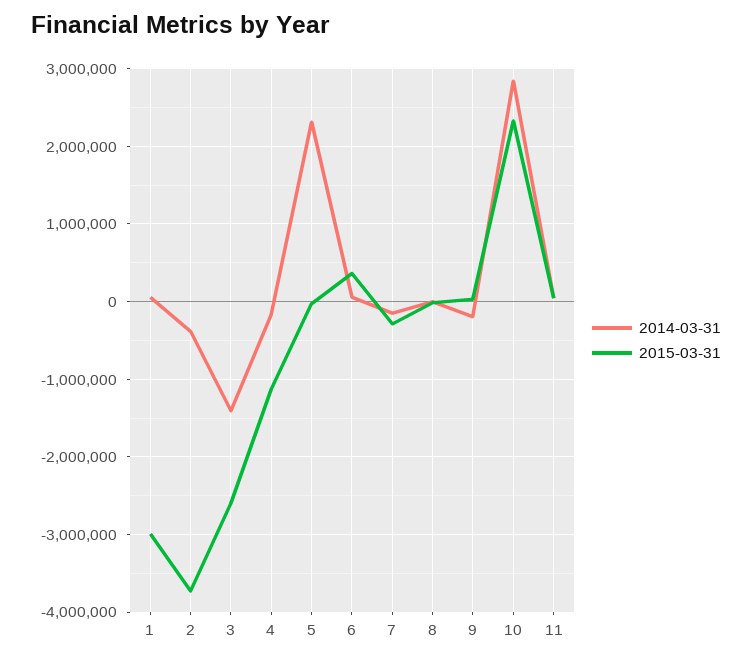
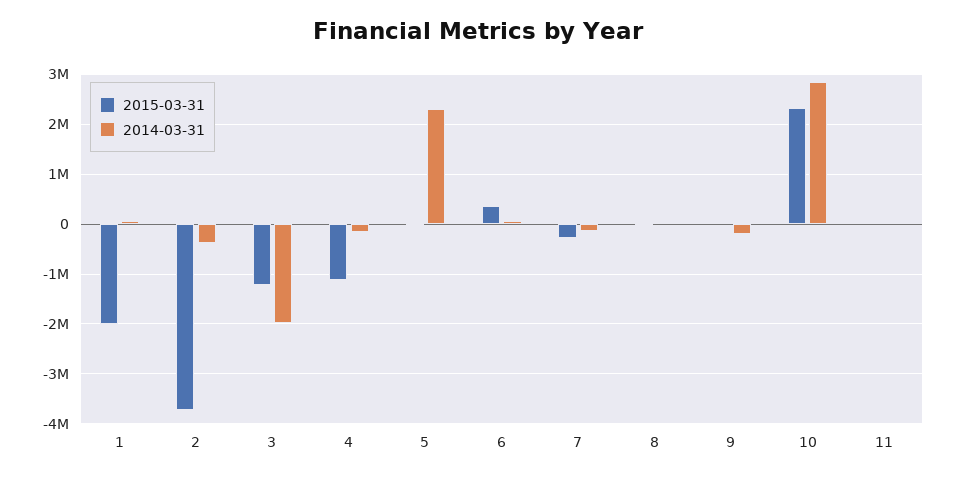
  {
    "2014-03-31": {
      "1": 100000,
      "2": -400000,
-     "3": -1400000,
+     "3": -2000000,
      "4": -200000,
      "5": 2300000,
      "6": 100000,
      "7": -100000,
      "8": 0,
      "9": -200000,
      "10": 2800000,
      "11": 0
    },
    "2015-03-31": {
-     "1": -3000000,
+     "1": -2000000,
      "2": -3700000,
-     "3": -2600000,
+     "3": -1200000,
      "4": -1100000,
      "5": 0,
      "6": 400000,
      "7": -300000,
      "8": 0,
      "9": 0,
      "10": 2300000,
      "11": 0
    }
  }

